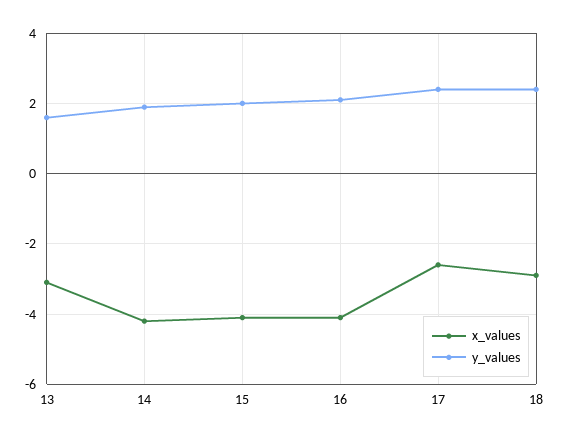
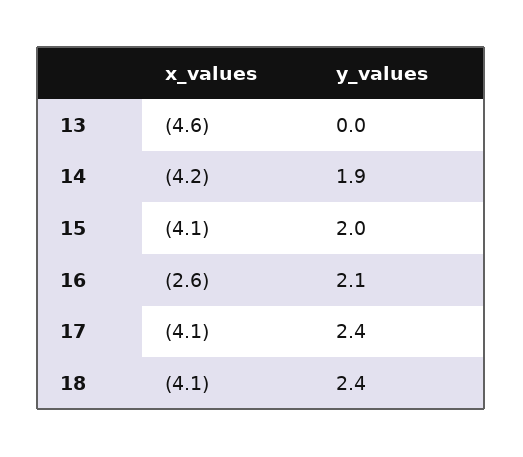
  {
    "x_values": {
-     "13": -3,
+     "13": -4.6,
      "14": -4.2,
      "15": -4.1,
-     "16": -4,
+     "16": -2.6,
-     "17": -2.5,
+     "17": -4.1,
-     "18": -3
+     "18": -4.1
    },
    "y_values": {
-     "13": 1.5,
+     "13": 0,
      "14": 1.9,
      "15": 2,
      "16": 2.1,
      "17": 2.4,
      "18": 2.4
    }
  }

